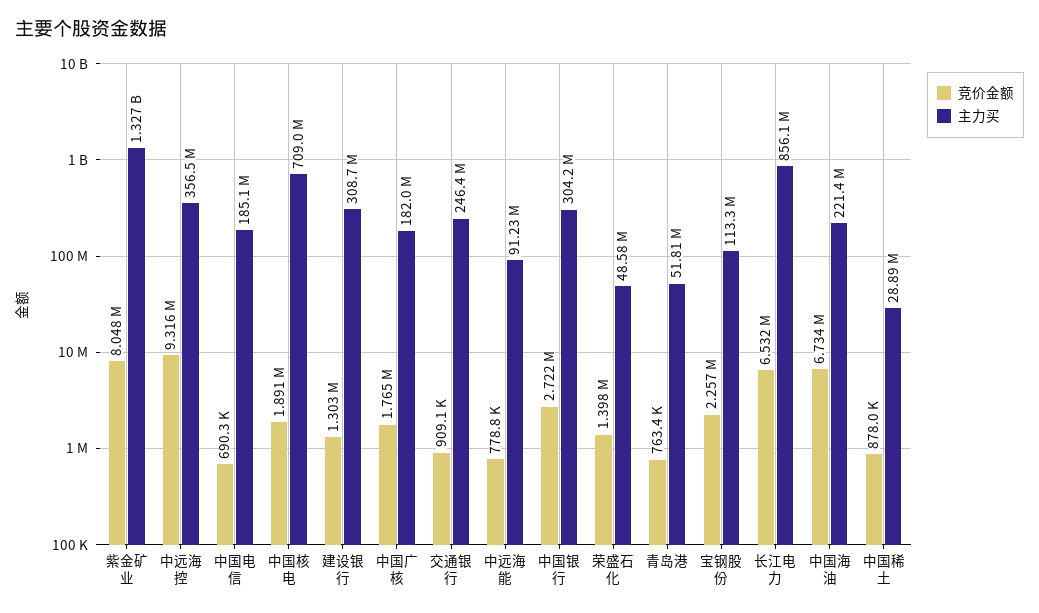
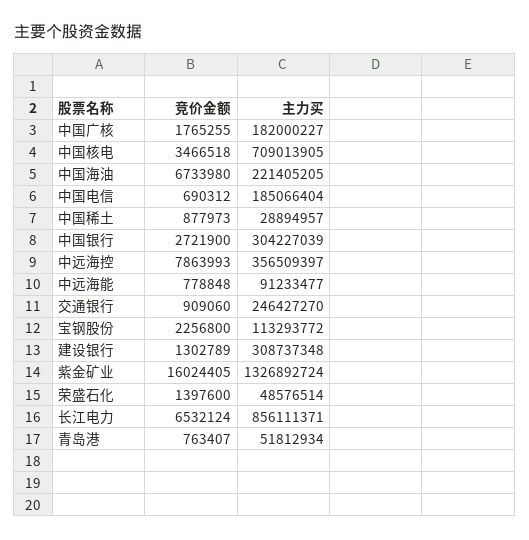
  {
    "竞价金额": {
-     "紫金矿业": 8048000,
+     "紫金矿业": 16024405,
-     "中远海控": 9316000,
+     "中远海控": 7863993,
      "中国电信": 690312,
-     "中国核电": 1891000,
+     "中国核电": 3466518,
      "建设银行": 1302789,
      "中国广核": 1765255,
      "交通银行": 909060,
      "中远海能": 778848,
      "中国银行": 2721900,
      "荣盛石化": 1397600,
      "青岛港": 763407,
      "宝钢股份": 2256800,
      "长江电力": 6532124,
      "中国海油": 6733980,
      "中国稀土": 877973
    },
    "主力买": {
      "紫金矿业": 1326892724,
      "中远海控": 356509397,
      "中国电信": 185066404,
      "中国核电": 709013905,
      "建设银行": 308737348,
      "中国广核": 182000227,
      "交通银行": 246427270,
      "中远海能": 91233477,
      "中国银行": 304227039,
      "荣盛石化": 48576514,
      "青岛港": 51812934,
      "宝钢股份": 113293772,
      "长江电力": 856111371,
      "中国海油": 221405205,
      "中国稀土": 28894957
    }
  }

